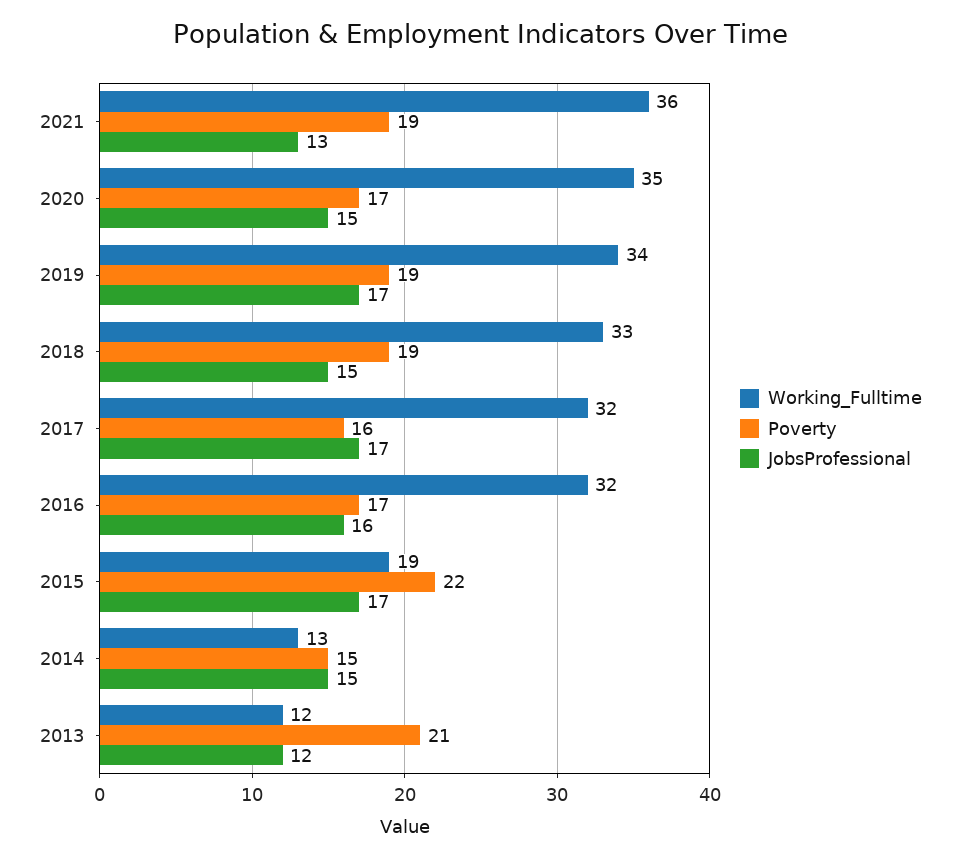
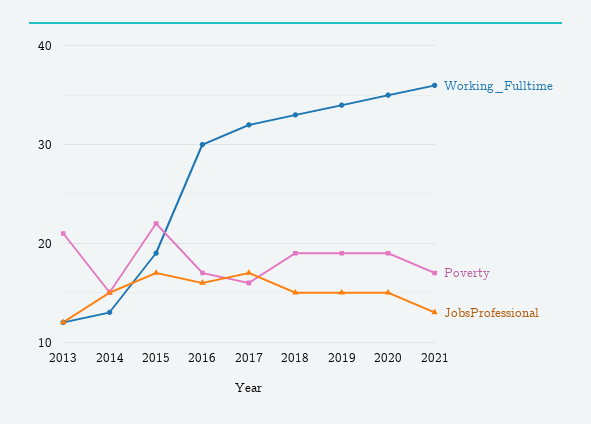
  {
    "Working_Fulltime": {
      "2021": 36,
      "2020": 35,
      "2019": 34,
      "2018": 33,
      "2017": 32,
-     "2016": 32,
+     "2016": 30,
      "2015": 19,
      "2014": 13,
      "2013": 12
    },
    "Poverty": {
-     "2021": 19,
+     "2021": 17,
-     "2020": 17,
+     "2020": 19,
      "2019": 19,
      "2018": 19,
      "2017": 16,
      "2016": 17,
      "2015": 22,
      "2014": 15,
      "2013": 21
    },
    "JobsProfessional": {
      "2021": 13,
      "2020": 15,
-     "2019": 17,
+     "2019": 15,
      "2018": 15,
      "2017": 17,
      "2016": 16,
      "2015": 17,
      "2014": 15,
      "2013": 12
    }
  }

